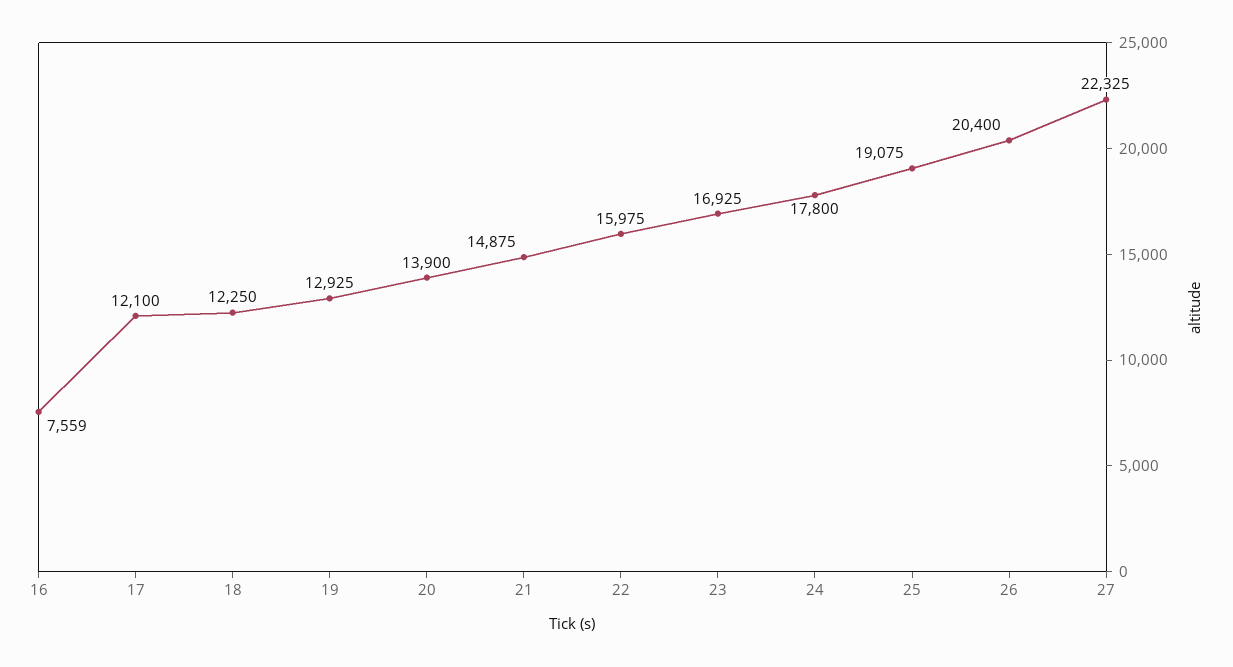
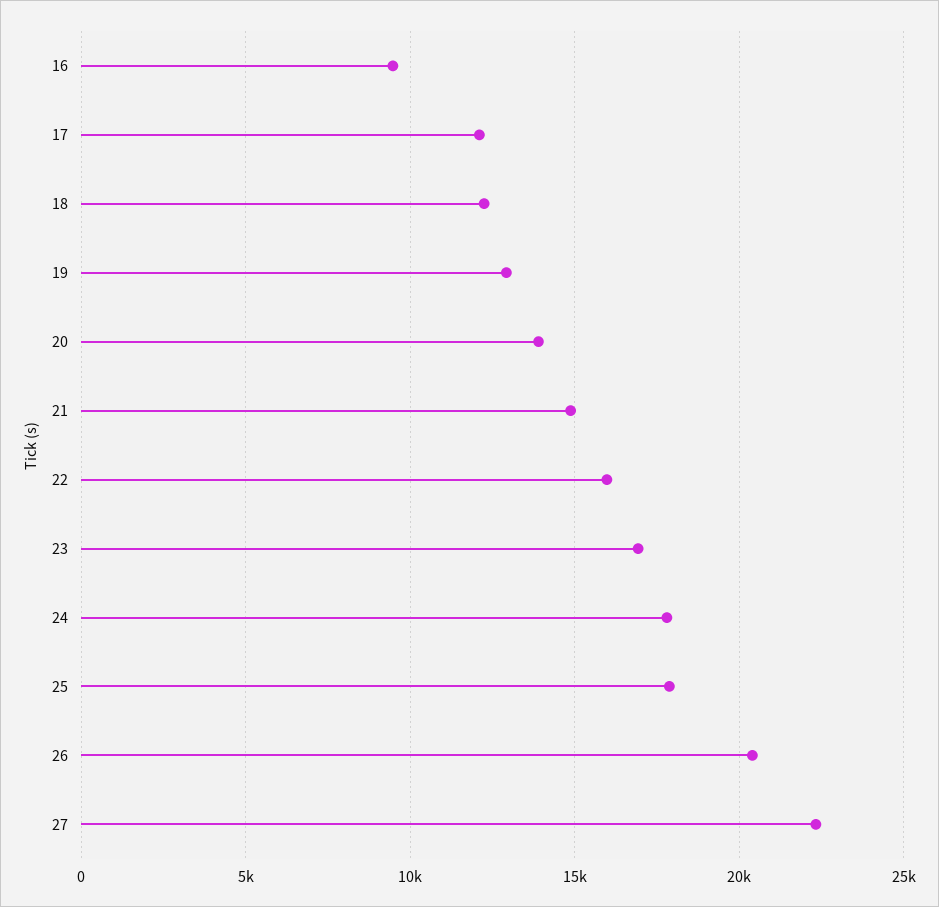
  {
-   "16": 7559,
+   "16": 9500,
    "17": 12100,
    "18": 12250,
    "19": 12925,
    "20": 13900,
    "21": 14875,
    "22": 15975,
    "23": 16925,
    "24": 17800,
-   "25": 19075,
+   "25": 18000,
    "26": 20400,
    "27": 22325
  }

